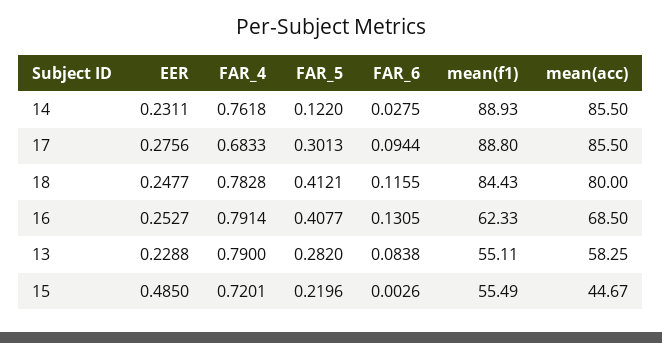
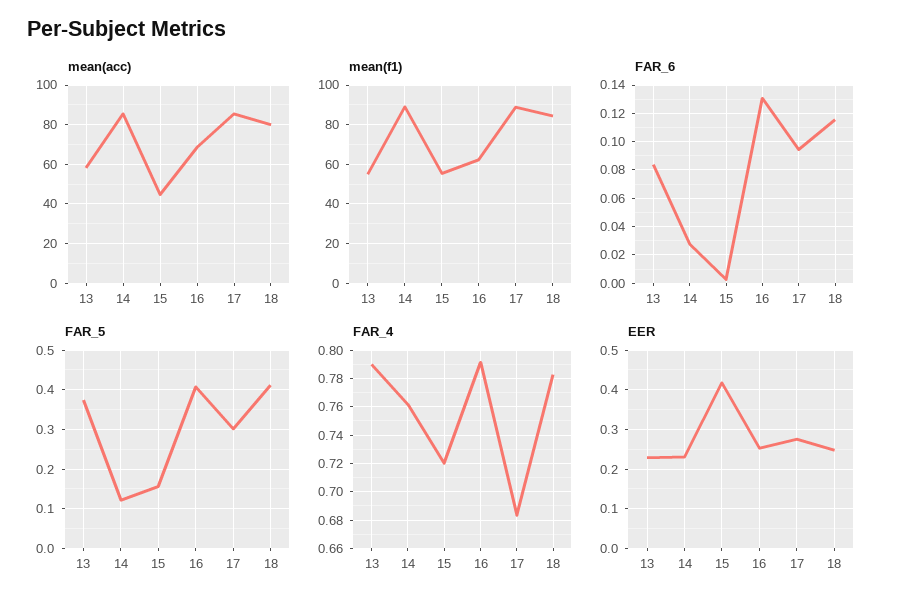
  {
    "EER": {
      "14": 0.2311,
      "17": 0.2756,
      "18": 0.2477,
      "16": 0.2527,
      "13": 0.2288,
-     "15": 0.485
+     "15": 0.42
    },
    "FAR_4": {
      "14": 0.7618,
      "17": 0.6833,
      "18": 0.7828,
      "16": 0.7914,
      "13": 0.79,
      "15": 0.7201
    },
    "FAR_5": {
      "14": 0.122,
      "17": 0.3013,
      "18": 0.4121,
      "16": 0.4077,
-     "13": 0.282,
+     "13": 0.38,
-     "15": 0.2196
+     "15": 0.16
    },
    "FAR_6": {
      "14": 0.0275,
      "17": 0.0944,
      "18": 0.1155,
      "16": 0.1305,
      "13": 0.0838,
      "15": 0.0026
    },
    "mean(f1)": {
      "14": 88.93,
      "17": 88.8,
      "18": 84.43,
      "16": 62.33,
      "13": 55.11,
      "15": 55.49
    },
    "mean(acc)": {
      "14": 85.5,
      "17": 85.5,
      "18": 80,
      "16": 68.5,
      "13": 58.25,
      "15": 44.67
    }
  }

